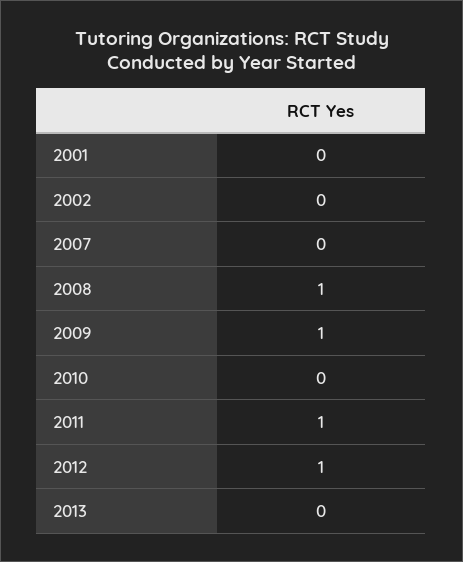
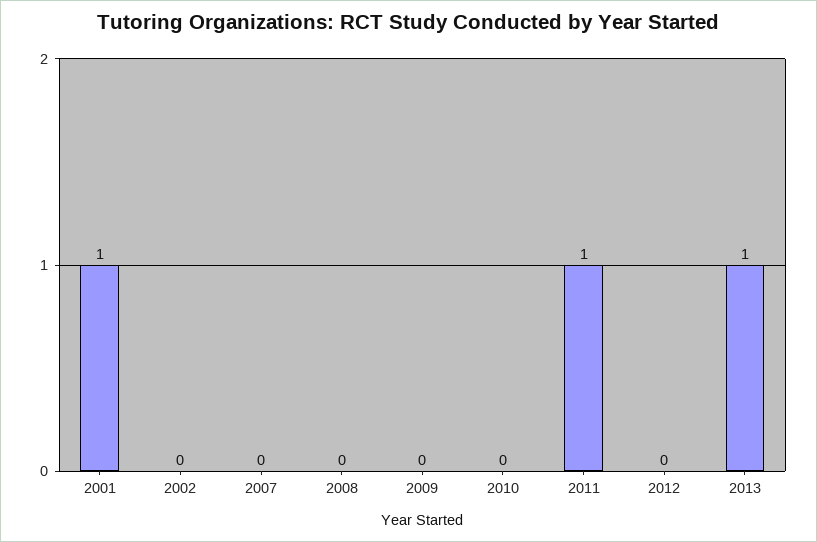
  {
-   "2001": 0,
+   "2001": 1,
    "2002": 0,
    "2007": 0,
-   "2008": 1,
+   "2008": 0,
-   "2009": 1,
+   "2009": 0,
    "2010": 0,
    "2011": 1,
-   "2012": 1,
+   "2012": 0,
-   "2013": 0
+   "2013": 1
  }

